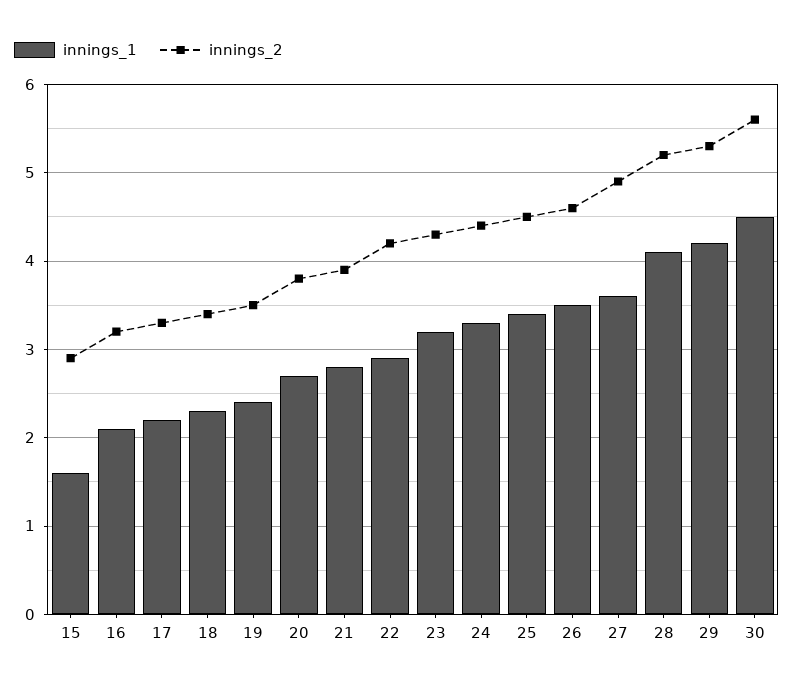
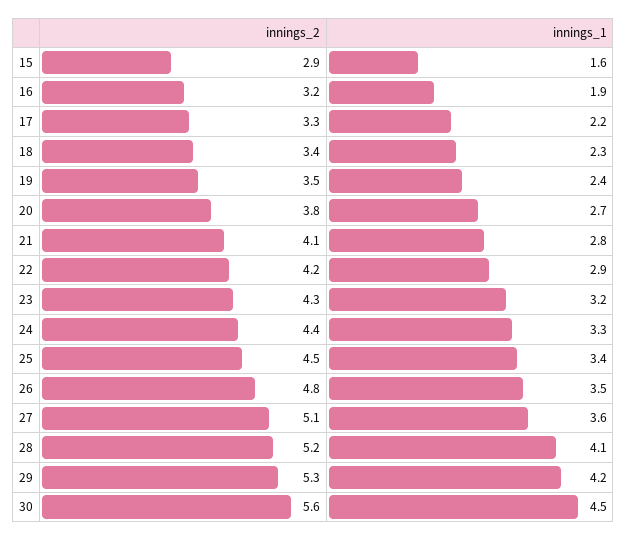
  {
    "innings_1": {
      "15": 1.6,
-     "16": 2.1,
+     "16": 1.9,
      "17": 2.2,
      "18": 2.3,
      "19": 2.4,
      "20": 2.7,
      "21": 2.8,
      "22": 2.9,
      "23": 3.2,
      "24": 3.3,
      "25": 3.4,
      "26": 3.5,
      "27": 3.6,
      "28": 4.1,
      "29": 4.2,
      "30": 4.5
    },
    "innings_2": {
      "15": 2.9,
      "16": 3.2,
      "17": 3.3,
      "18": 3.4,
      "19": 3.5,
      "20": 3.8,
-     "21": 3.9,
+     "21": 4.1,
      "22": 4.2,
      "23": 4.3,
      "24": 4.4,
      "25": 4.5,
-     "26": 4.6,
+     "26": 4.8,
-     "27": 4.9,
+     "27": 5.1,
      "28": 5.2,
      "29": 5.3,
      "30": 5.6
    }
  }

